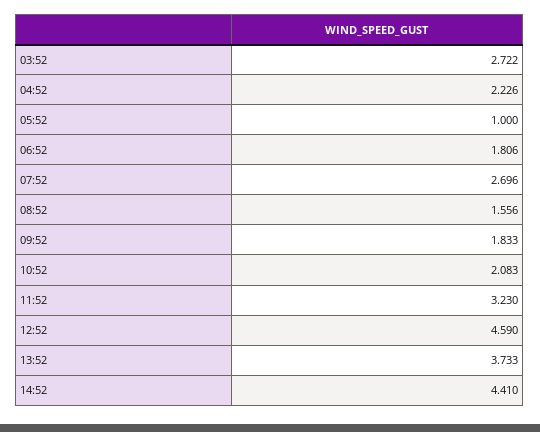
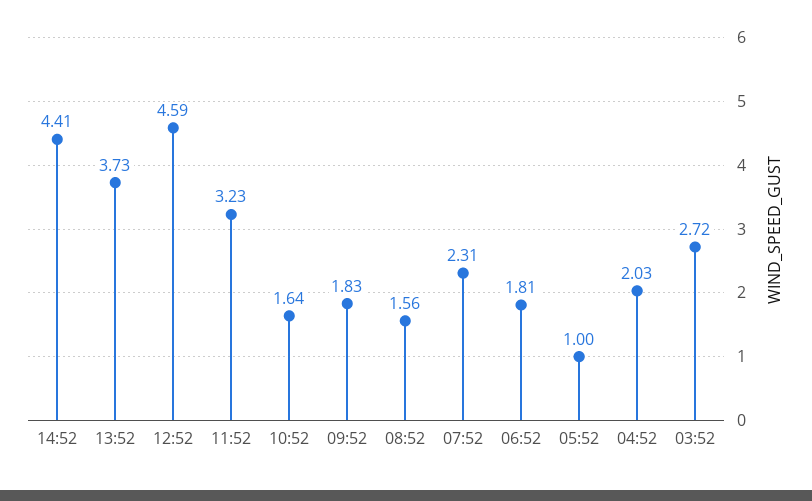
  {
    "03:52": 2.722,
-   "04:52": 2.226,
+   "04:52": 2.03,
    "05:52": 1,
    "06:52": 1.806,
-   "07:52": 2.696,
+   "07:52": 2.31,
    "08:52": 1.556,
    "09:52": 1.833,
-   "10:52": 2.083,
+   "10:52": 1.64,
    "11:52": 3.23,
    "12:52": 4.59,
    "13:52": 3.733,
    "14:52": 4.41
  }

